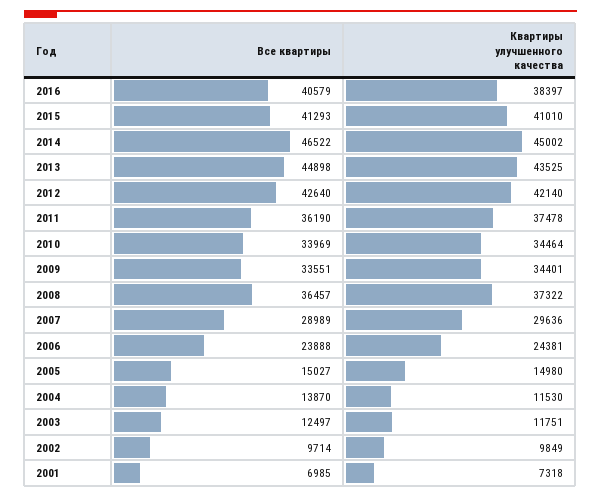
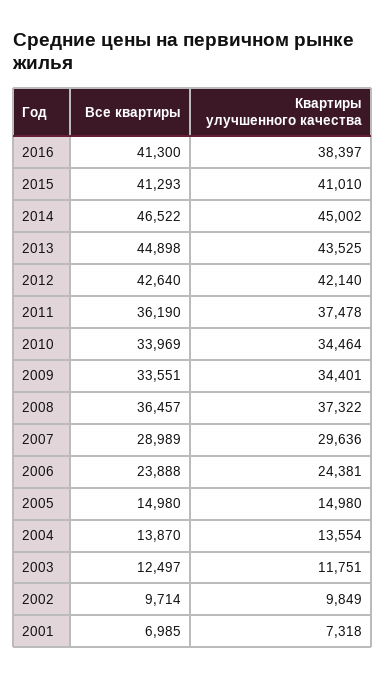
  {
    "Все квартиры": {
-     "2016": 40579,
+     "2016": 41300,
      "2015": 41293,
      "2014": 46522,
      "2013": 44898,
      "2012": 42640,
      "2011": 36190,
      "2010": 33969,
      "2009": 33551,
      "2008": 36457,
      "2007": 28989,
      "2006": 23888,
-     "2005": 15027,
+     "2005": 14980,
      "2004": 13870,
      "2003": 12497,
      "2002": 9714,
      "2001": 6985
    },
    "Квартиры улучшенного качества": {
      "2016": 38397,
      "2015": 41010,
      "2014": 45002,
      "2013": 43525,
      "2012": 42140,
      "2011": 37478,
      "2010": 34464,
      "2009": 34401,
      "2008": 37322,
      "2007": 29636,
      "2006": 24381,
      "2005": 14980,
-     "2004": 11530,
+     "2004": 13554,
      "2003": 11751,
      "2002": 9849,
      "2001": 7318
    }
  }

